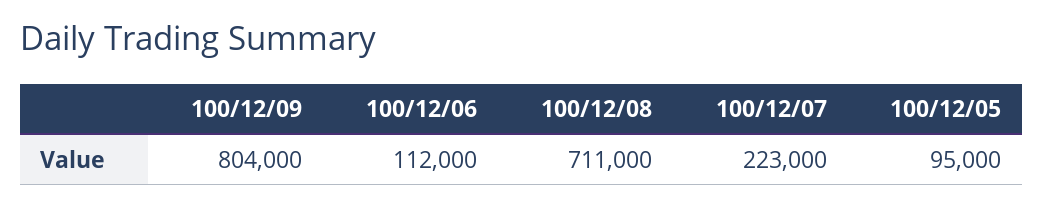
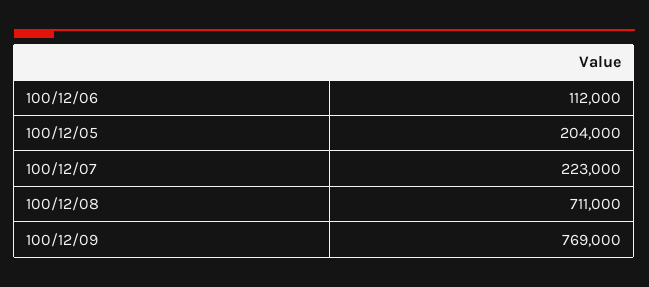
  {
-   "100/12/09": 804000,
+   "100/12/09": 769000,
    "100/12/06": 112000,
    "100/12/08": 711000,
    "100/12/07": 223000,
-   "100/12/05": 95000
+   "100/12/05": 204000
  }

